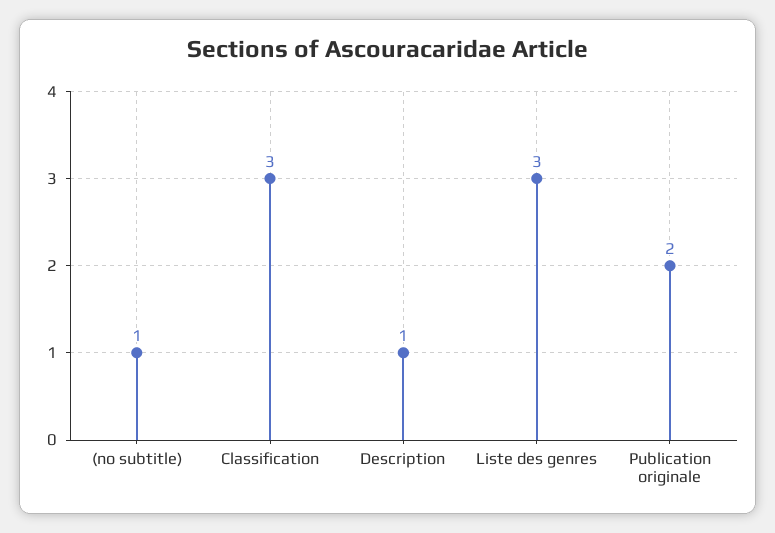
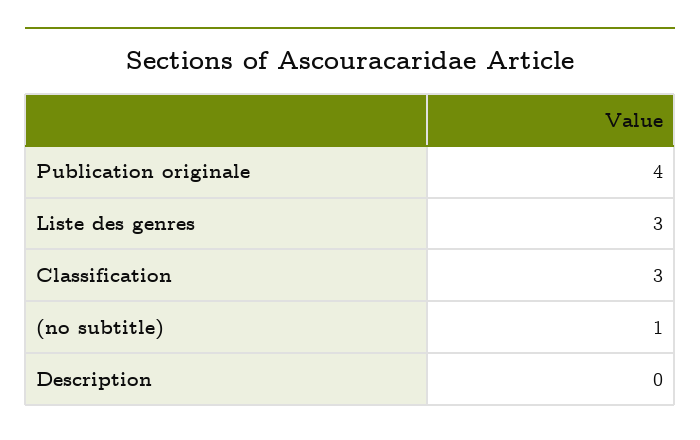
  {
    "(no subtitle)": 1,
    "Classification": 3,
-   "Description": 1,
+   "Description": 0,
    "Liste des genres": 3,
-   "Publication originale": 2
+   "Publication originale": 4
  }

